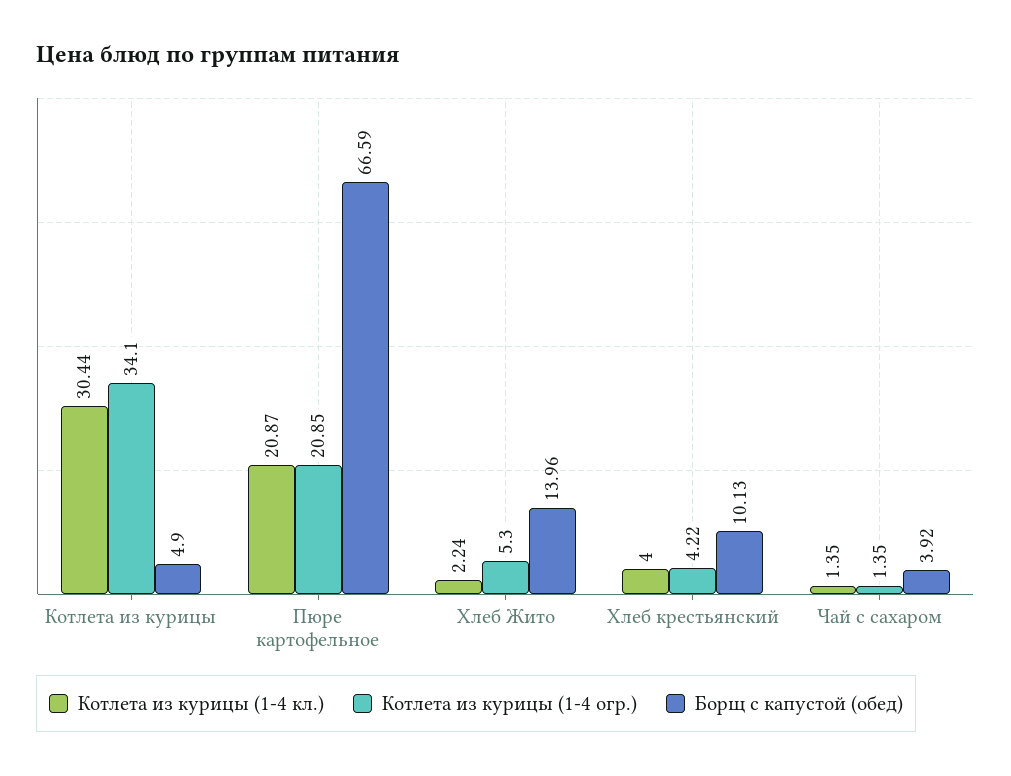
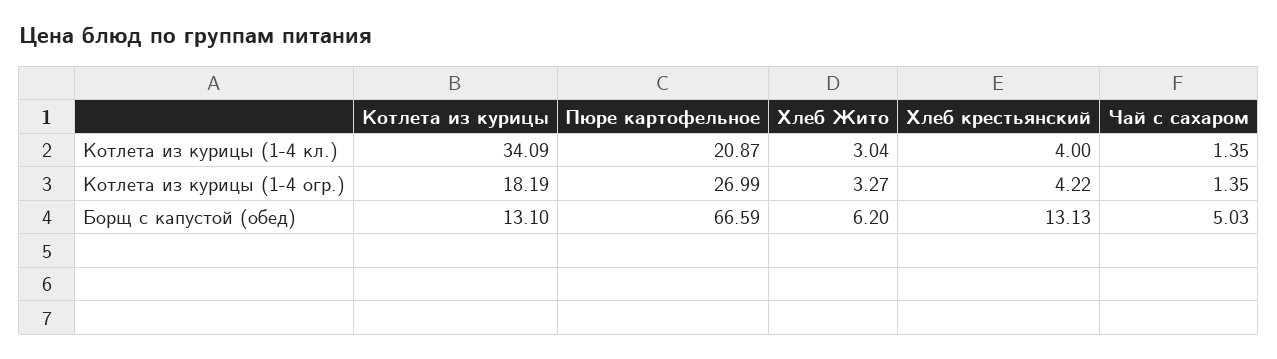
  {
    "Котлета из курицы (1-4 кл.)": {
-     "Котлета из курицы": 30.44,
+     "Котлета из курицы": 34.09,
      "Пюре картофельное": 20.87,
-     "Хлеб Жито": 2.24,
+     "Хлеб Жито": 3.04,
      "Хлеб крестьянский": 4,
      "Чай с сахаром": 1.35
    },
    "Котлета из курицы (1-4 огр.)": {
-     "Котлета из курицы": 34.1,
+     "Котлета из курицы": 18.19,
-     "Пюре картофельное": 20.85,
+     "Пюре картофельное": 26.99,
-     "Хлеб Жито": 5.3,
+     "Хлеб Жито": 3.27,
      "Хлеб крестьянский": 4.22,
      "Чай с сахаром": 1.35
    },
    "Борщ с капустой (обед)": {
-     "Котлета из курицы": 4.9,
+     "Котлета из курицы": 13.1,
      "Пюре картофельное": 66.59,
-     "Хлеб Жито": 13.96,
+     "Хлеб Жито": 6.2,
-     "Хлеб крестьянский": 10.13,
+     "Хлеб крестьянский": 13.13,
-     "Чай с сахаром": 3.92
+     "Чай с сахаром": 5.03
    }
  }

